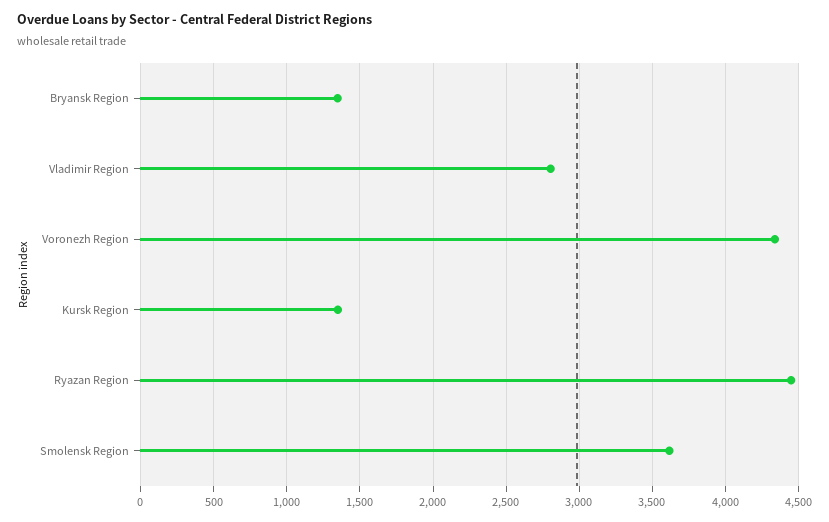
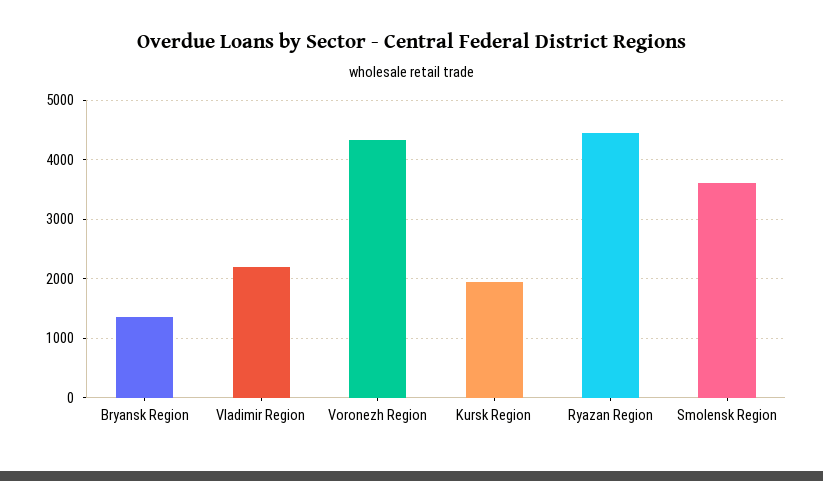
  {
    "Bryansk Region": 1350,
-   "Vladimir Region": 2800,
+   "Vladimir Region": 2200,
    "Voronezh Region": 4350,
-   "Kursk Region": 1350,
+   "Kursk Region": 2000,
    "Ryazan Region": 4450,
    "Smolensk Region": 3600
  }

